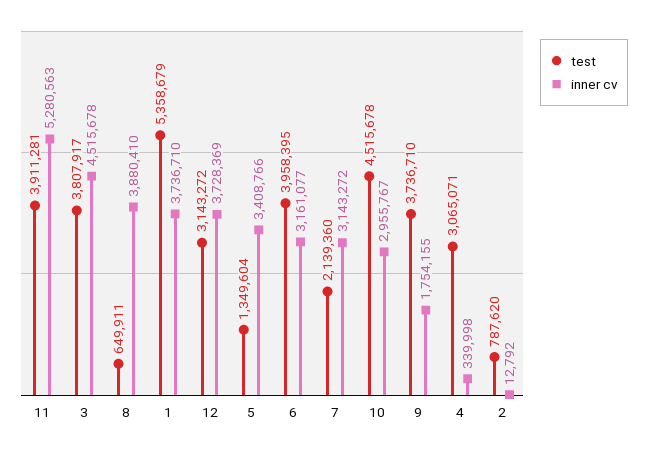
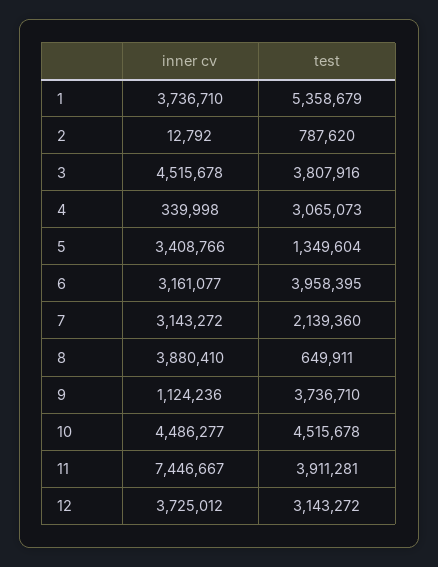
  {
    "test": {
      "11": 3911281,
-     "3": 3807917,
+     "3": 3807916,
      "8": 649911,
      "1": 5358679,
      "12": 3143272,
      "5": 1349604,
      "6": 3958395,
      "7": 2139360,
      "10": 4515678,
      "9": 3736710,
-     "4": 3065071,
+     "4": 3065073,
      "2": 787620
    },
    "inner cv": {
-     "11": 5280563,
+     "11": 7446667,
      "3": 4515678,
      "8": 3880410,
      "1": 3736710,
-     "12": 3728369,
+     "12": 3725012,
      "5": 3408766,
      "6": 3161077,
      "7": 3143272,
-     "10": 2955767,
+     "10": 4486277,
-     "9": 1754155,
+     "9": 1124236,
      "4": 339998,
      "2": 12792
    }
  }

